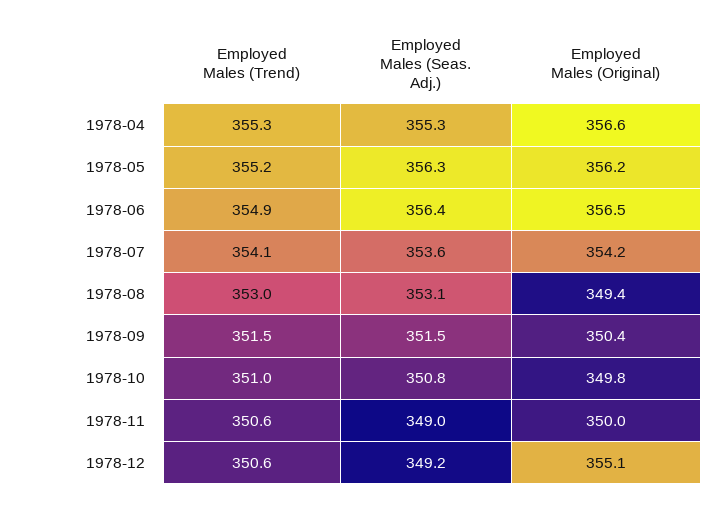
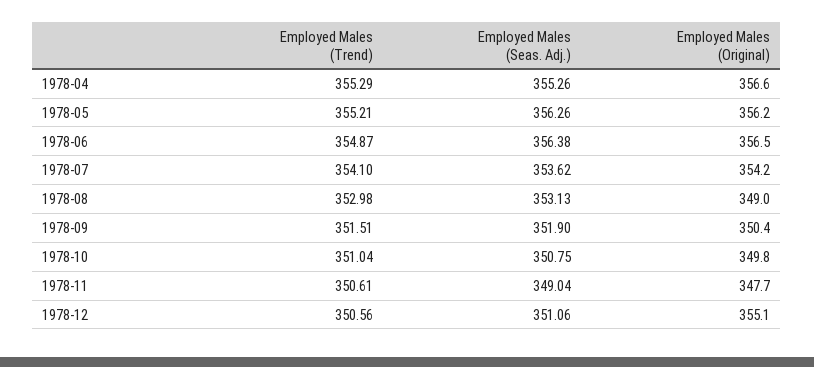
  {
    "Employed Males (Trend)": {
      "1978-04": 355.29,
      "1978-05": 355.21,
      "1978-06": 354.87,
      "1978-07": 354.1,
      "1978-08": 352.98,
      "1978-09": 351.51,
      "1978-10": 351.04,
      "1978-11": 350.61,
      "1978-12": 350.56
    },
    "Employed Males (Seas. Adj.)": {
      "1978-04": 355.26,
      "1978-05": 356.26,
      "1978-06": 356.38,
      "1978-07": 353.62,
      "1978-08": 353.13,
-     "1978-09": 351.5,
+     "1978-09": 351.9,
      "1978-10": 350.75,
      "1978-11": 349.04,
-     "1978-12": 349.2
+     "1978-12": 351.06
    },
    "Employed Males (Original)": {
      "1978-04": 356.6,
      "1978-05": 356.2,
      "1978-06": 356.5,
      "1978-07": 354.2,
-     "1978-08": 349.4,
+     "1978-08": 349,
      "1978-09": 350.4,
      "1978-10": 349.8,
-     "1978-11": 350,
+     "1978-11": 347.7,
      "1978-12": 355.1
    }
  }

